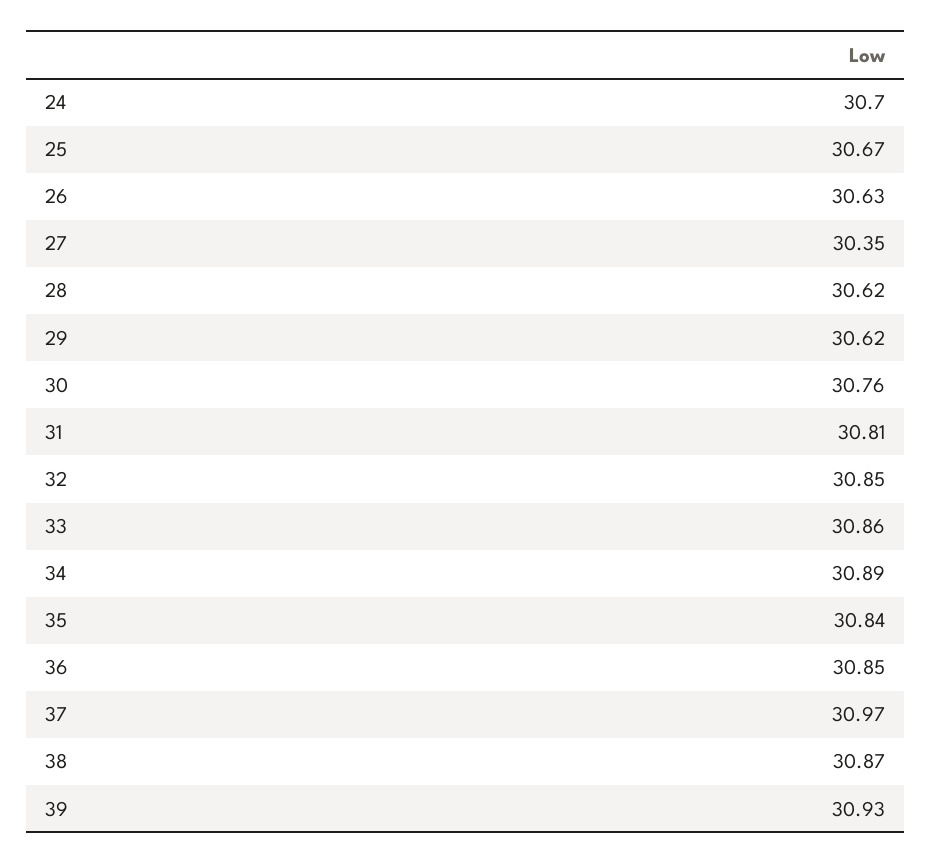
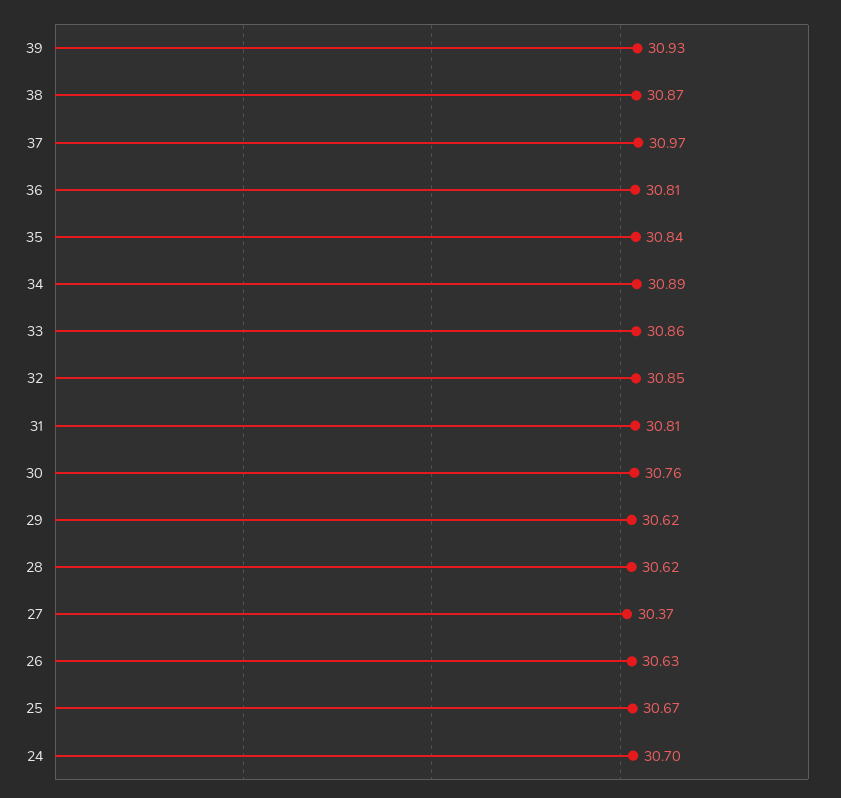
  {
    "24": 30.7,
    "25": 30.67,
    "26": 30.63,
-   "27": 30.35,
+   "27": 30.37,
    "28": 30.62,
    "29": 30.62,
    "30": 30.76,
    "31": 30.81,
    "32": 30.85,
    "33": 30.86,
    "34": 30.89,
    "35": 30.84,
-   "36": 30.85,
+   "36": 30.81,
    "37": 30.97,
    "38": 30.87,
    "39": 30.93
  }

